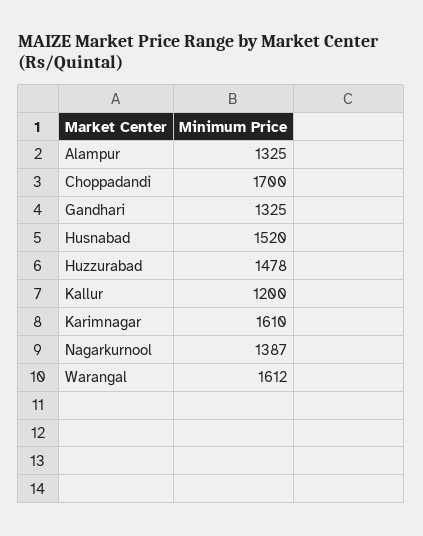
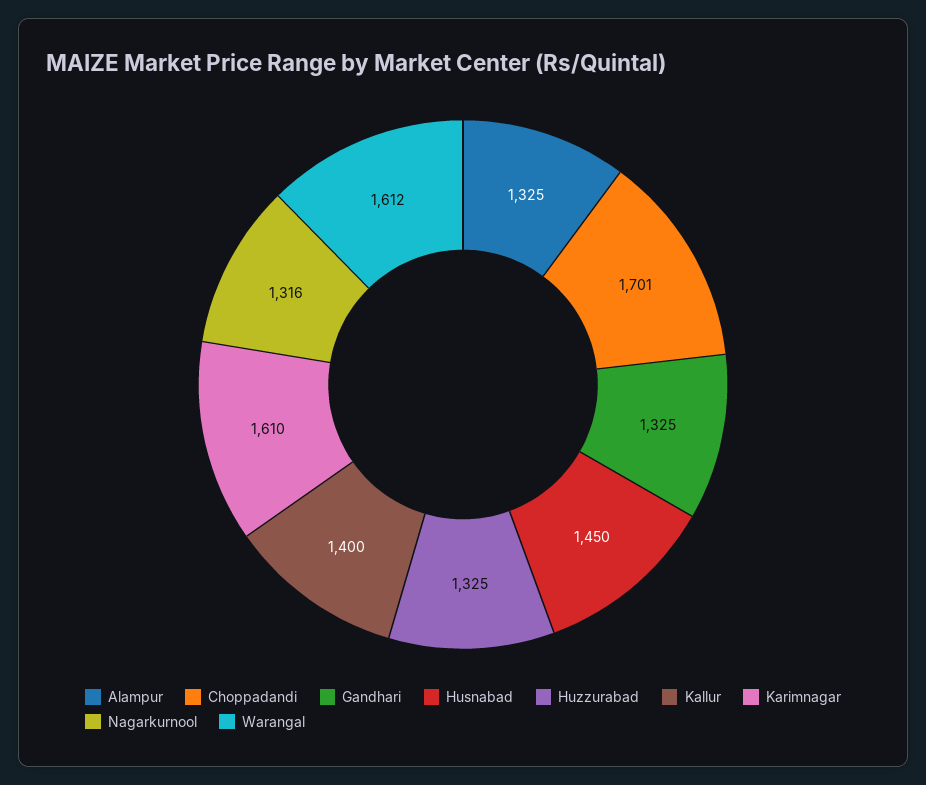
  {
    "Alampur": 1325,
-   "Choppadandi": 1700,
+   "Choppadandi": 1701,
    "Gandhari": 1325,
-   "Husnabad": 1520,
+   "Husnabad": 1450,
-   "Huzzurabad": 1478,
+   "Huzzurabad": 1325,
-   "Kallur": 1200,
+   "Kallur": 1400,
    "Karimnagar": 1610,
-   "Nagarkurnool": 1387,
+   "Nagarkurnool": 1316,
    "Warangal": 1612
  }

